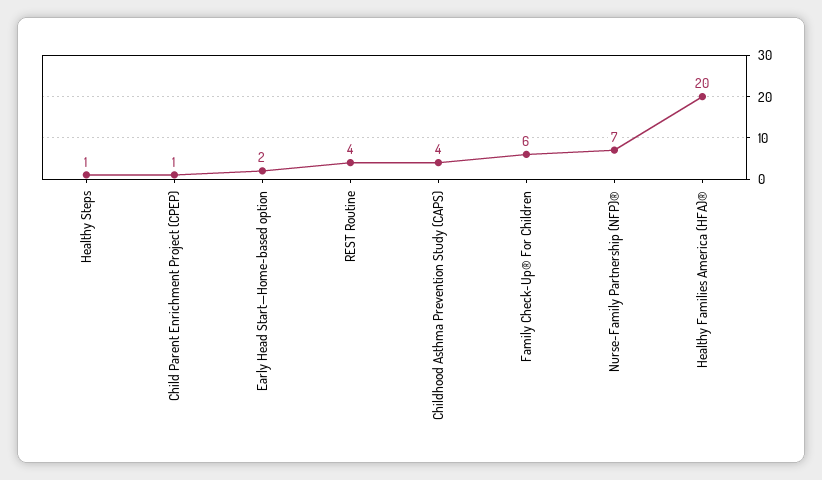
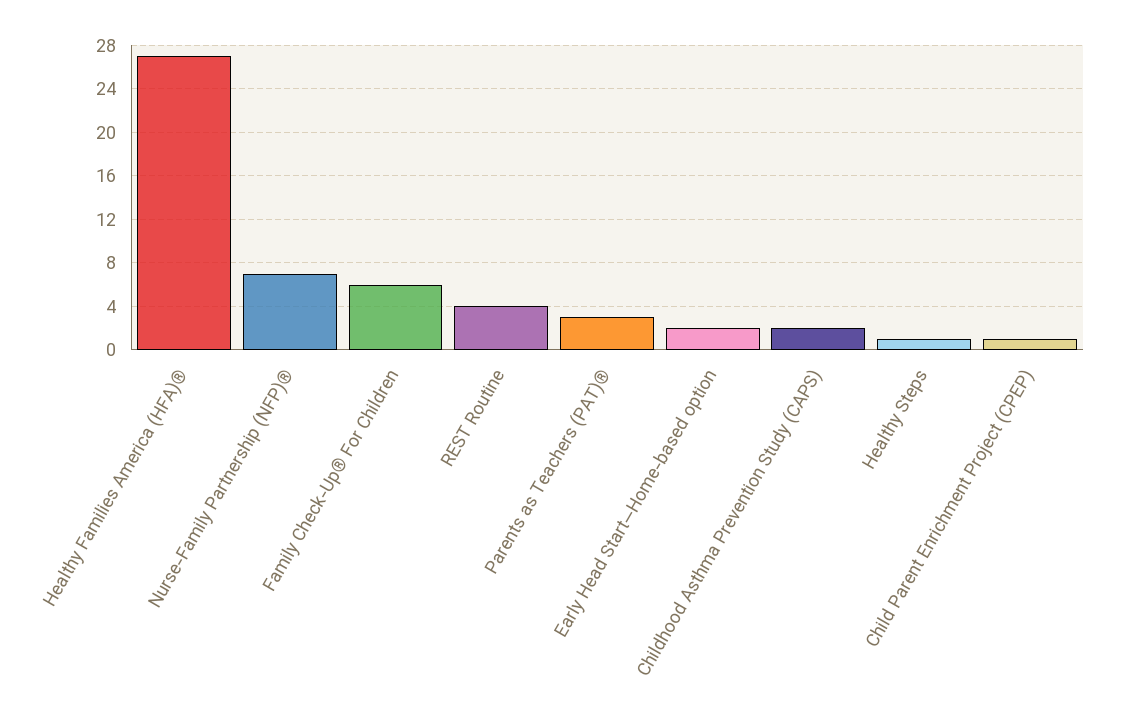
  {
    "Healthy Steps": 1,
    "Child Parent Enrichment Project (CPEP)": 1,
    "Early Head Start—Home-based option": 2,
    "REST Routine": 4,
-   "Childhood Asthma Prevention Study (CAPS)": 4,
+   "Childhood Asthma Prevention Study (CAPS)": 2,
    "Family Check-Up® For Children": 6,
    "Nurse-Family Partnership (NFP)®": 7,
-   "Healthy Families America (HFA)®": 20
+   "Healthy Families America (HFA)®": 27,
+   "Parents as Teachers (PAT)®": 3
  }

